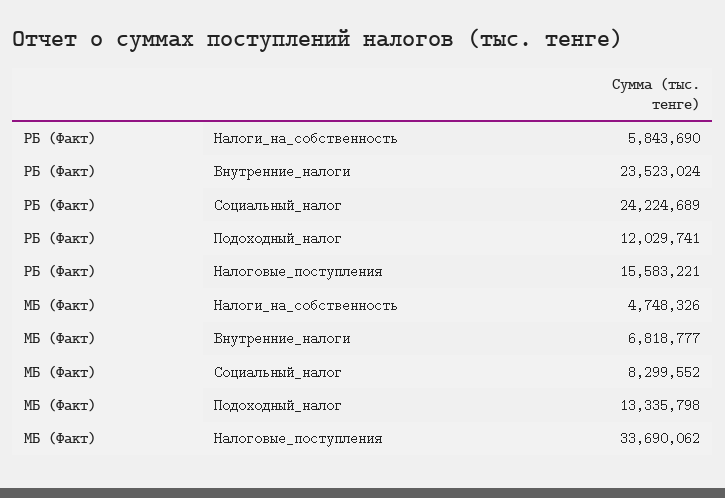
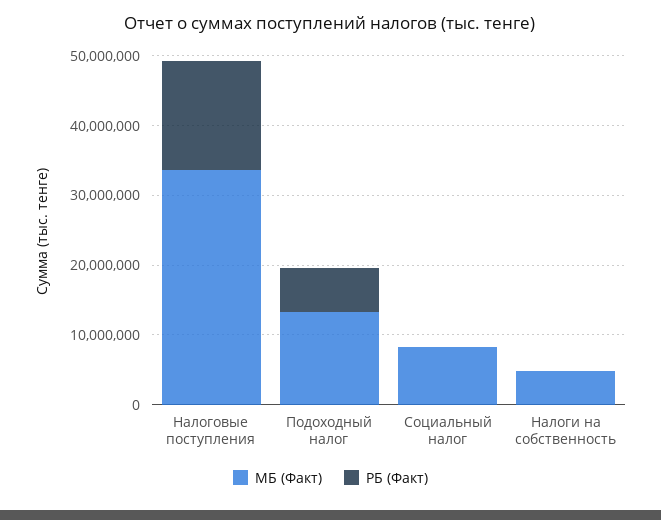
  {
    "РБ (Факт)": {
-     "Налоги_на_собственность": 5843690,
+     "Налоги_на_собственность": 0,
-     "Внутренние_налоги": 23523024,
-     "Социальный_налог": 24224689,
+     "Социальный_налог": 0,
-     "Подоходный_налог": 12029741,
+     "Подоходный_налог": 6000000,
      "Налоговые_поступления": 15583221
    },
    "МБ (Факт)": {
      "Налоги_на_собственность": 4748326,
-     "Внутренние_налоги": 6818777,
      "Социальный_налог": 8299552,
      "Подоходный_налог": 13335798,
      "Налоговые_поступления": 33690062
    }
  }

